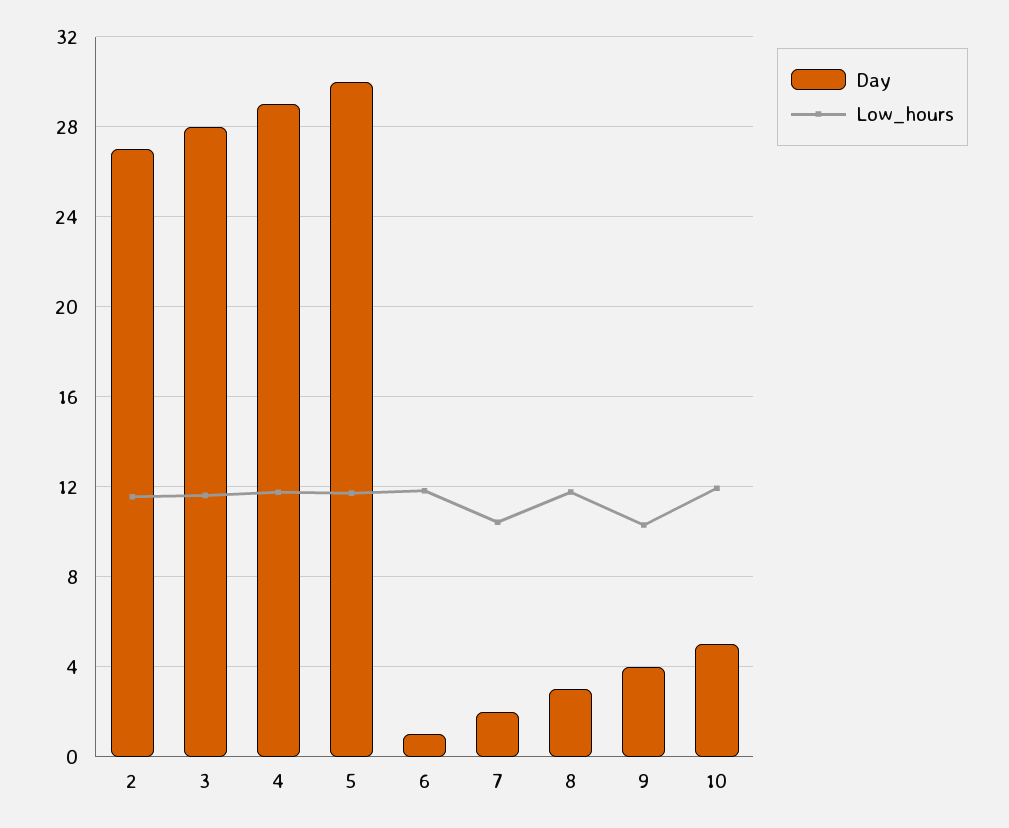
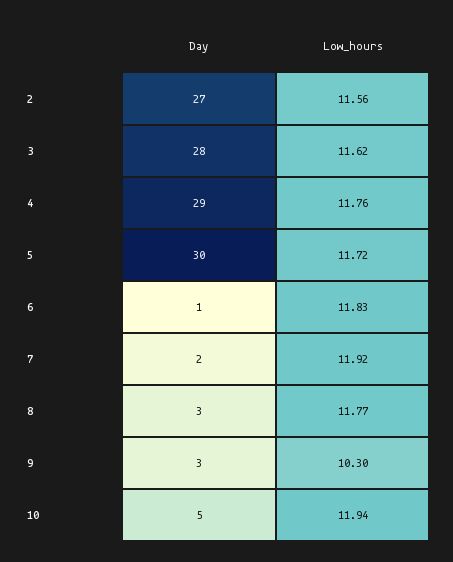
  {
    "Day": {
      "2": 27,
      "3": 28,
      "4": 29,
      "5": 30,
      "6": 1,
      "7": 2,
      "8": 3,
-     "9": 4,
+     "9": 3,
      "10": 5
    },
    "Low_hours": {
      "2": 11.56,
      "3": 11.62,
      "4": 11.76,
      "5": 11.72,
      "6": 11.83,
-     "7": 10.5,
+     "7": 11.92,
      "8": 11.77,
      "9": 10.3,
      "10": 11.94
    }
  }

